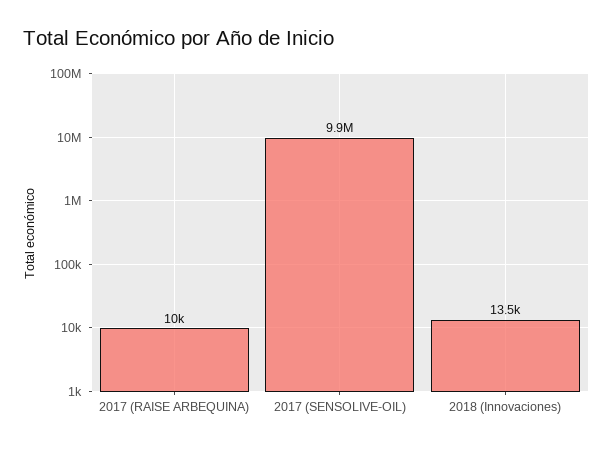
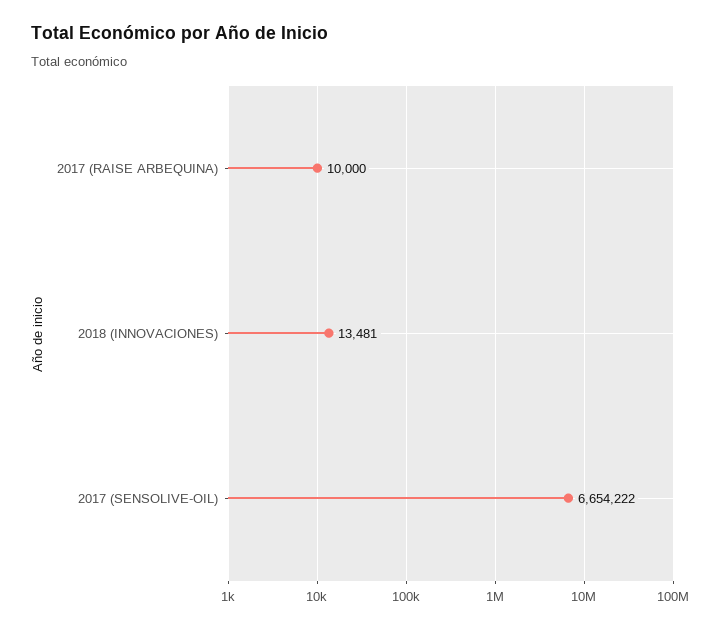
  {
    "2017 (RAISE ARBEQUINA)": 10000,
-   "2017 (SENSOLIVE-OIL)": 9900000,
+   "2017 (SENSOLIVE-OIL)": 6654222,
    "2018 (Innovaciones)": 13481
  }

